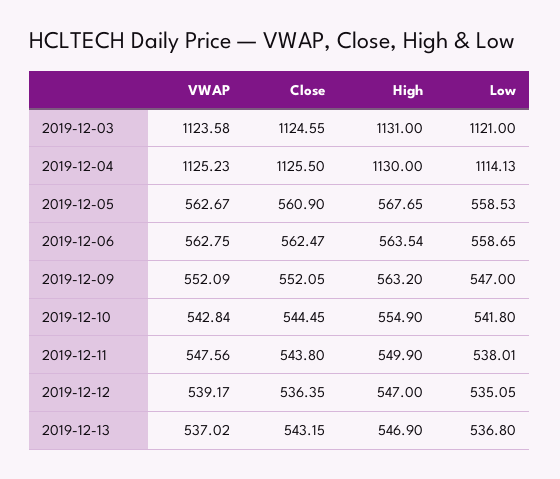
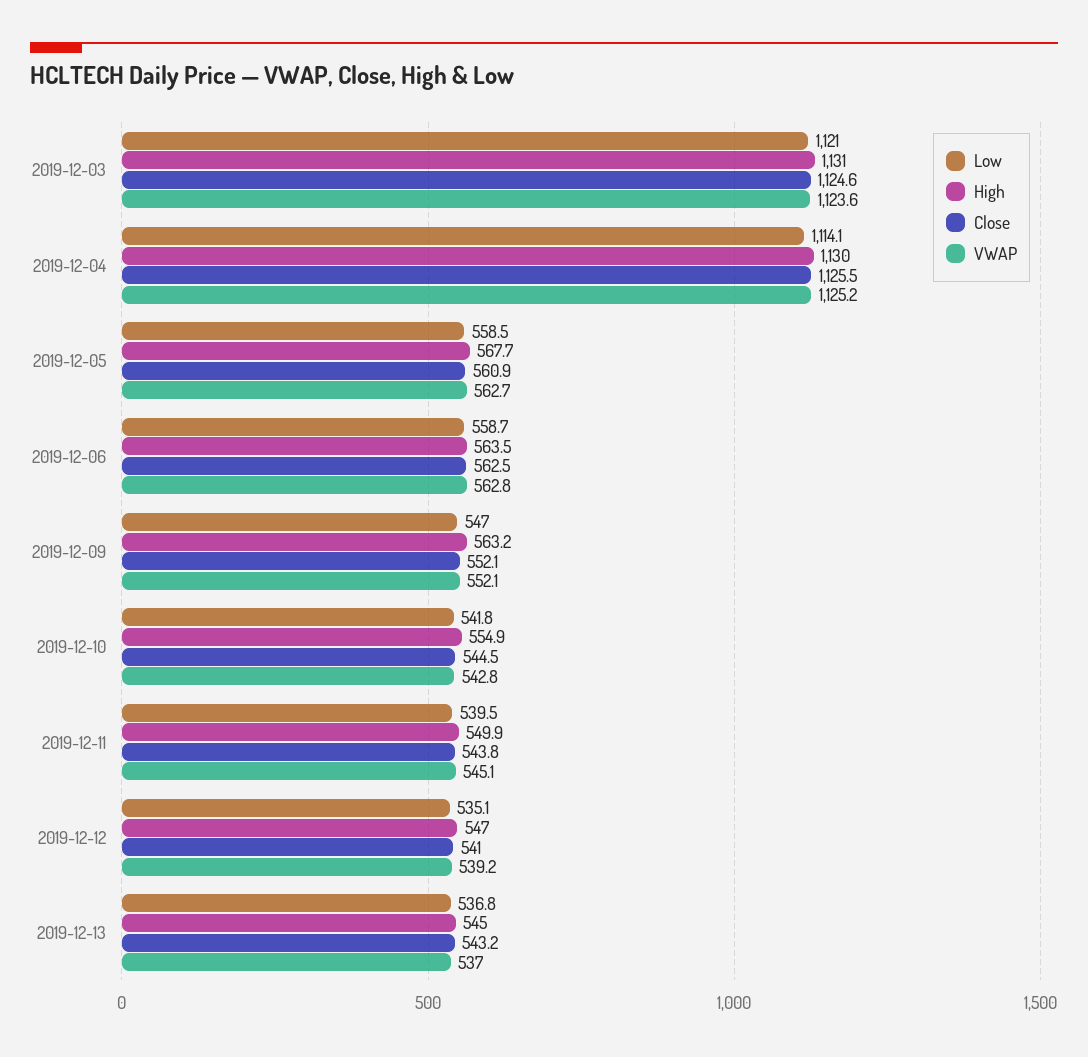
  {
    "VWAP": {
      "2019-12-03": 1123.58,
      "2019-12-04": 1125.23,
      "2019-12-05": 562.67,
      "2019-12-06": 562.75,
      "2019-12-09": 552.09,
      "2019-12-10": 542.84,
-     "2019-12-11": 547.56,
+     "2019-12-11": 545.1,
      "2019-12-12": 539.17,
      "2019-12-13": 537.02
    },
    "Close": {
      "2019-12-03": 1124.55,
      "2019-12-04": 1125.5,
      "2019-12-05": 560.9,
      "2019-12-06": 562.47,
      "2019-12-09": 552.05,
      "2019-12-10": 544.45,
      "2019-12-11": 543.8,
-     "2019-12-12": 536.35,
+     "2019-12-12": 541,
      "2019-12-13": 543.15
    },
    "High": {
      "2019-12-03": 1131,
      "2019-12-04": 1130,
      "2019-12-05": 567.65,
      "2019-12-06": 563.54,
      "2019-12-09": 563.2,
      "2019-12-10": 554.9,
      "2019-12-11": 549.9,
      "2019-12-12": 547,
-     "2019-12-13": 546.9
+     "2019-12-13": 545
    },
    "Low": {
      "2019-12-03": 1121,
      "2019-12-04": 1114.13,
      "2019-12-05": 558.53,
      "2019-12-06": 558.65,
      "2019-12-09": 547,
      "2019-12-10": 541.8,
-     "2019-12-11": 538.01,
+     "2019-12-11": 539.5,
      "2019-12-12": 535.05,
      "2019-12-13": 536.8
    }
  }

